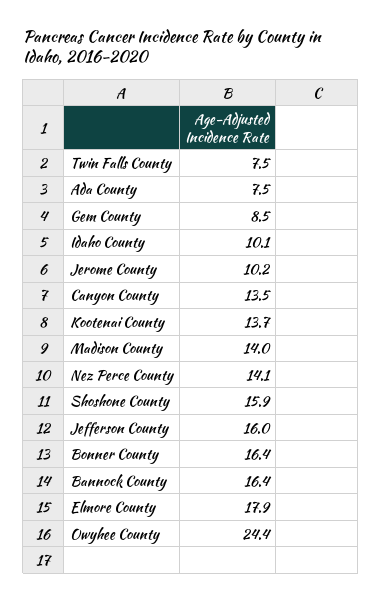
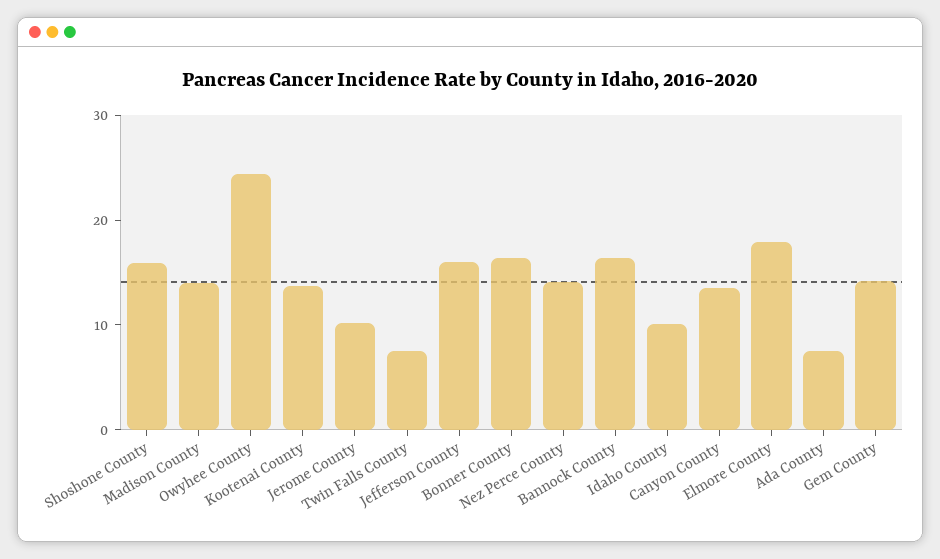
  {
    "Twin Falls County": 7.5,
    "Ada County": 7.5,
-   "Gem County": 8.5,
+   "Gem County": 14,
    "Idaho County": 10.1,
    "Jerome County": 10.2,
    "Canyon County": 13.5,
    "Kootenai County": 13.7,
    "Madison County": 14,
    "Nez Perce County": 14.1,
    "Shoshone County": 15.9,
    "Jefferson County": 16,
    "Bonner County": 16.4,
    "Bannock County": 16.4,
    "Elmore County": 17.9,
    "Owyhee County": 24.4
  }

